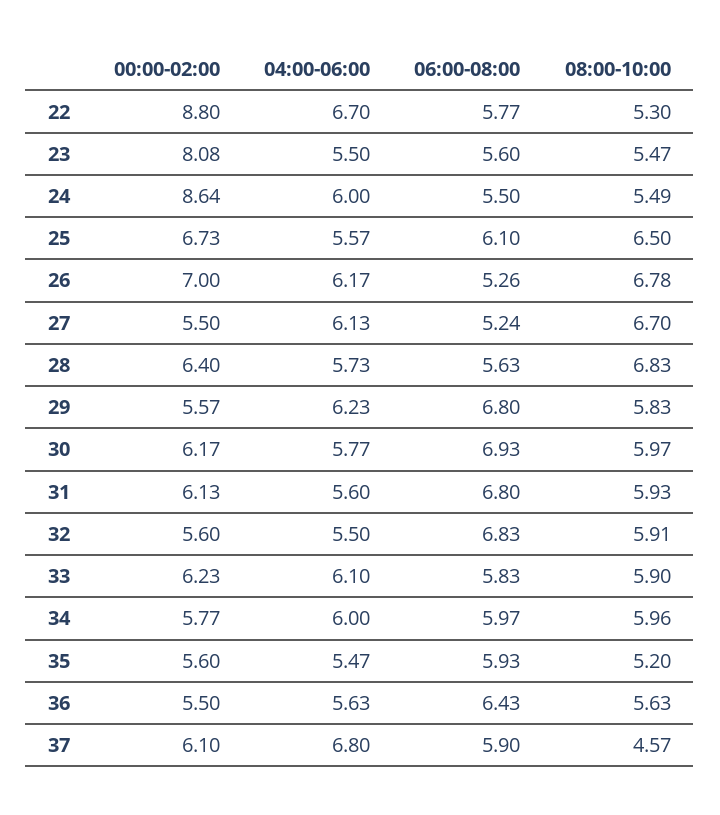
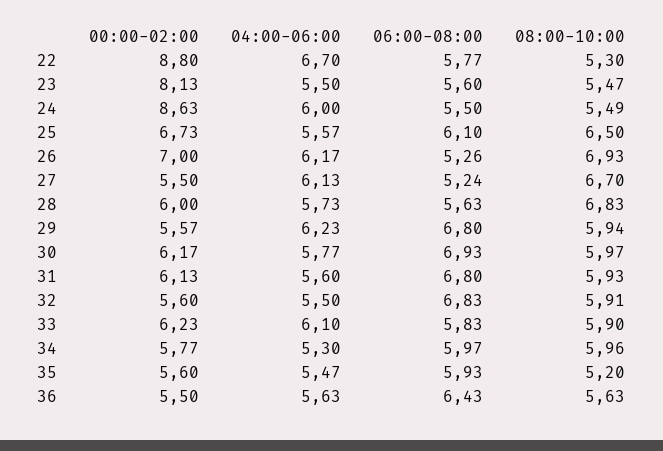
  {
    "00:00-02:00": {
      "22": 8.8,
-     "23": 8.08,
+     "23": 8.13,
-     "24": 8.64,
+     "24": 8.63,
      "25": 6.73,
      "26": 7,
      "27": 5.5,
-     "28": 6.4,
+     "28": 6,
      "29": 5.57,
      "30": 6.17,
      "31": 6.13,
      "32": 5.6,
      "33": 6.23,
      "34": 5.77,
      "35": 5.6,
-     "36": 5.5,
+     "36": 5.5
-     "37": 6.1
    },
    "04:00-06:00": {
      "22": 6.7,
      "23": 5.5,
      "24": 6,
      "25": 5.57,
      "26": 6.17,
      "27": 6.13,
      "28": 5.73,
      "29": 6.23,
      "30": 5.77,
      "31": 5.6,
      "32": 5.5,
      "33": 6.1,
-     "34": 6,
+     "34": 5.3,
      "35": 5.47,
-     "36": 5.63,
+     "36": 5.63
-     "37": 6.8
    },
    "06:00-08:00": {
      "22": 5.77,
      "23": 5.6,
      "24": 5.5,
      "25": 6.1,
      "26": 5.26,
      "27": 5.24,
      "28": 5.63,
      "29": 6.8,
      "30": 6.93,
      "31": 6.8,
      "32": 6.83,
      "33": 5.83,
      "34": 5.97,
      "35": 5.93,
-     "36": 6.43,
+     "36": 6.43
-     "37": 5.9
    },
    "08:00-10:00": {
      "22": 5.3,
      "23": 5.47,
      "24": 5.49,
      "25": 6.5,
-     "26": 6.78,
+     "26": 6.93,
      "27": 6.7,
      "28": 6.83,
-     "29": 5.83,
+     "29": 5.94,
      "30": 5.97,
      "31": 5.93,
      "32": 5.91,
      "33": 5.9,
      "34": 5.96,
      "35": 5.2,
-     "36": 5.63,
+     "36": 5.63
-     "37": 4.57
    }
  }

